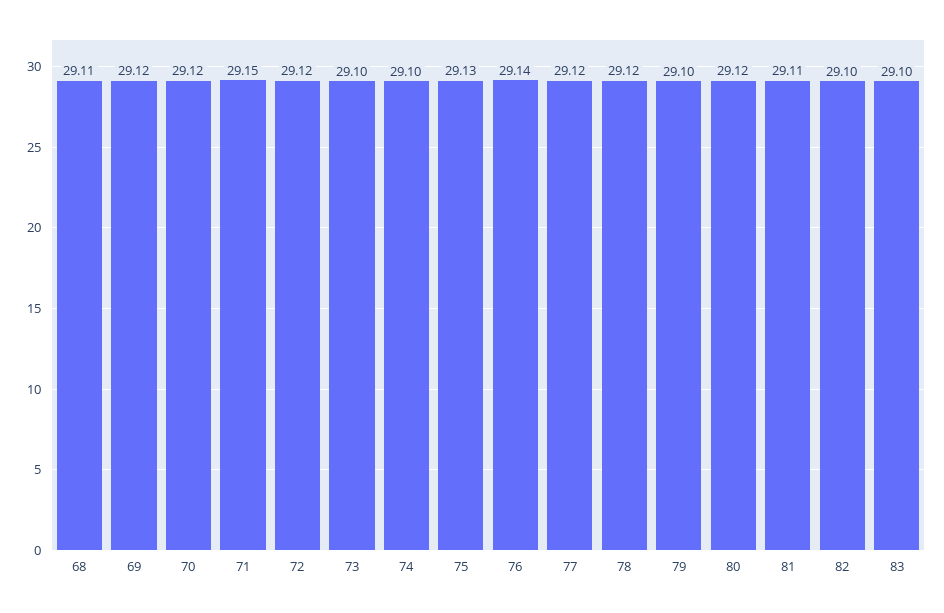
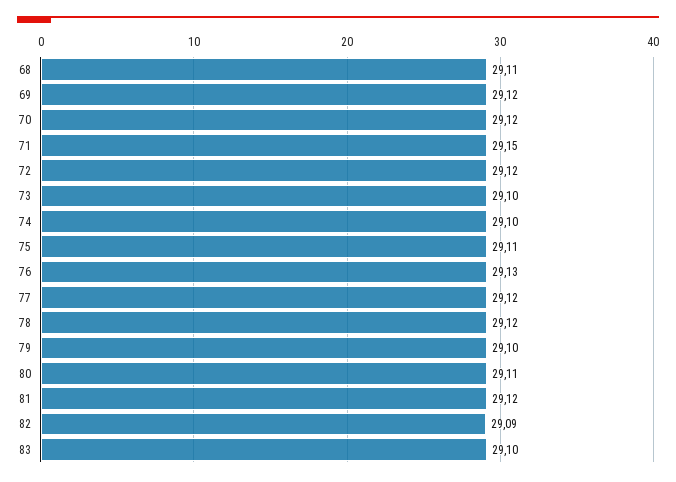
  {
    "68": 29.11,
    "69": 29.12,
    "70": 29.12,
    "71": 29.15,
    "72": 29.12,
    "73": 29.1,
    "74": 29.1,
-   "75": 29.13,
+   "75": 29.11,
-   "76": 29.14,
+   "76": 29.13,
    "77": 29.12,
    "78": 29.12,
    "79": 29.1,
-   "80": 29.12,
+   "80": 29.11,
-   "81": 29.11,
+   "81": 29.12,
-   "82": 29.1,
+   "82": 29.09,
    "83": 29.1
  }

